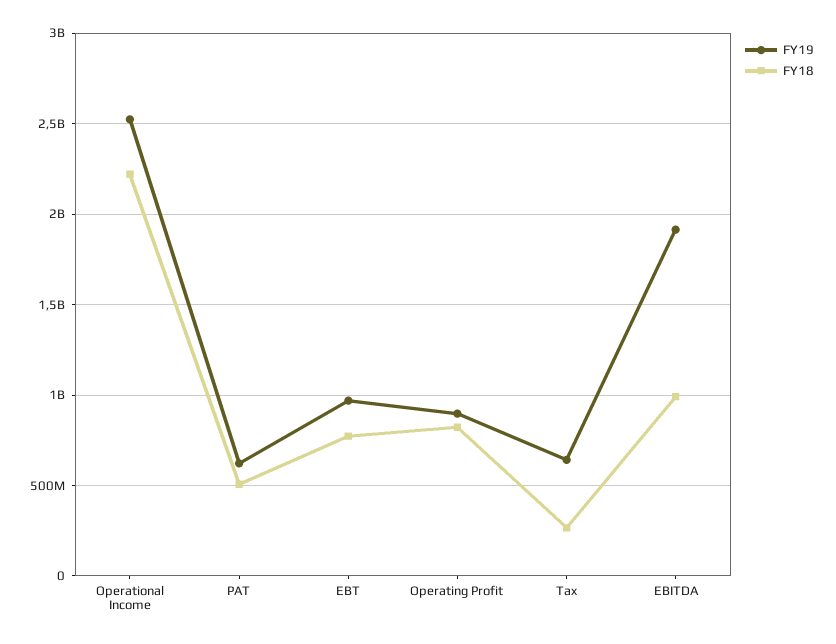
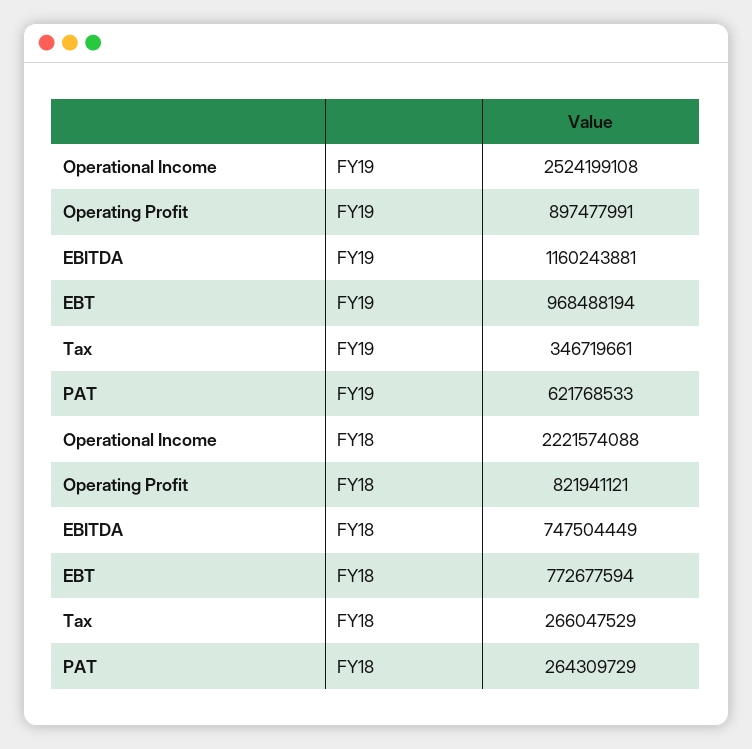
  {
    "FY19": {
      "Operational Income": 2524199108,
      "PAT": 621768533,
      "EBT": 968488194,
      "Operating Profit": 897477991,
-     "Tax": 650000000,
+     "Tax": 346719661,
-     "EBITDA": 1900000000
+     "EBITDA": 1160243881
    },
    "FY18": {
      "Operational Income": 2221574088,
-     "PAT": 500000000,
+     "PAT": 264309729,
      "EBT": 772677594,
      "Operating Profit": 821941121,
      "Tax": 266047529,
-     "EBITDA": 1000000000
+     "EBITDA": 747504449
    }
  }

